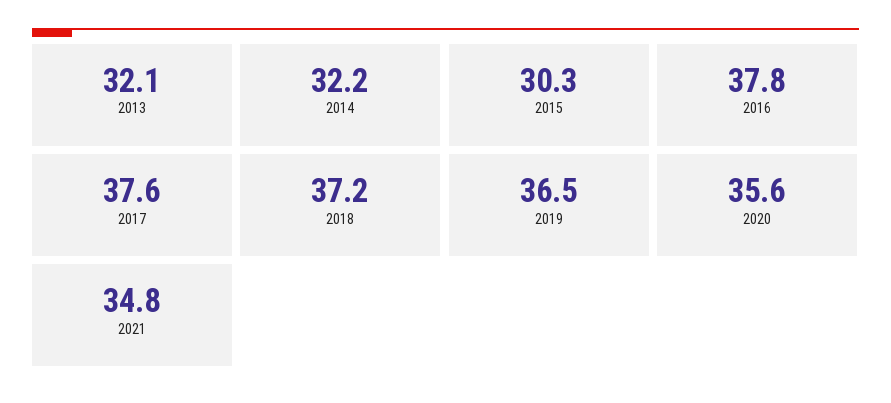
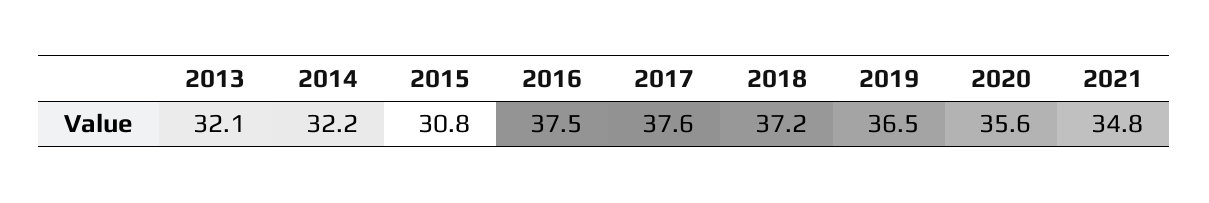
  {
    "2013": 32.1,
    "2014": 32.2,
-   "2015": 30.3,
+   "2015": 30.8,
-   "2016": 37.8,
+   "2016": 37.5,
    "2017": 37.6,
    "2018": 37.2,
    "2019": 36.5,
    "2020": 35.6,
    "2021": 34.8
  }

